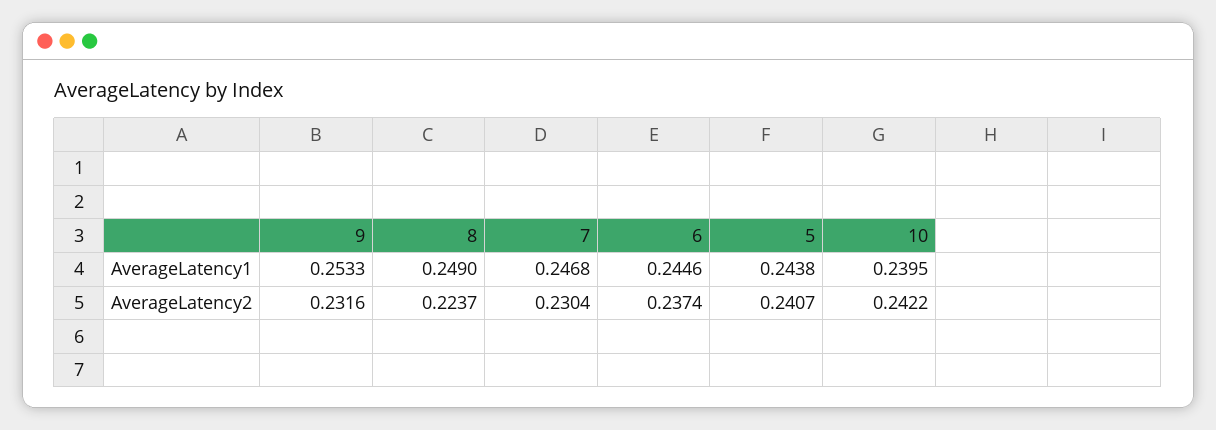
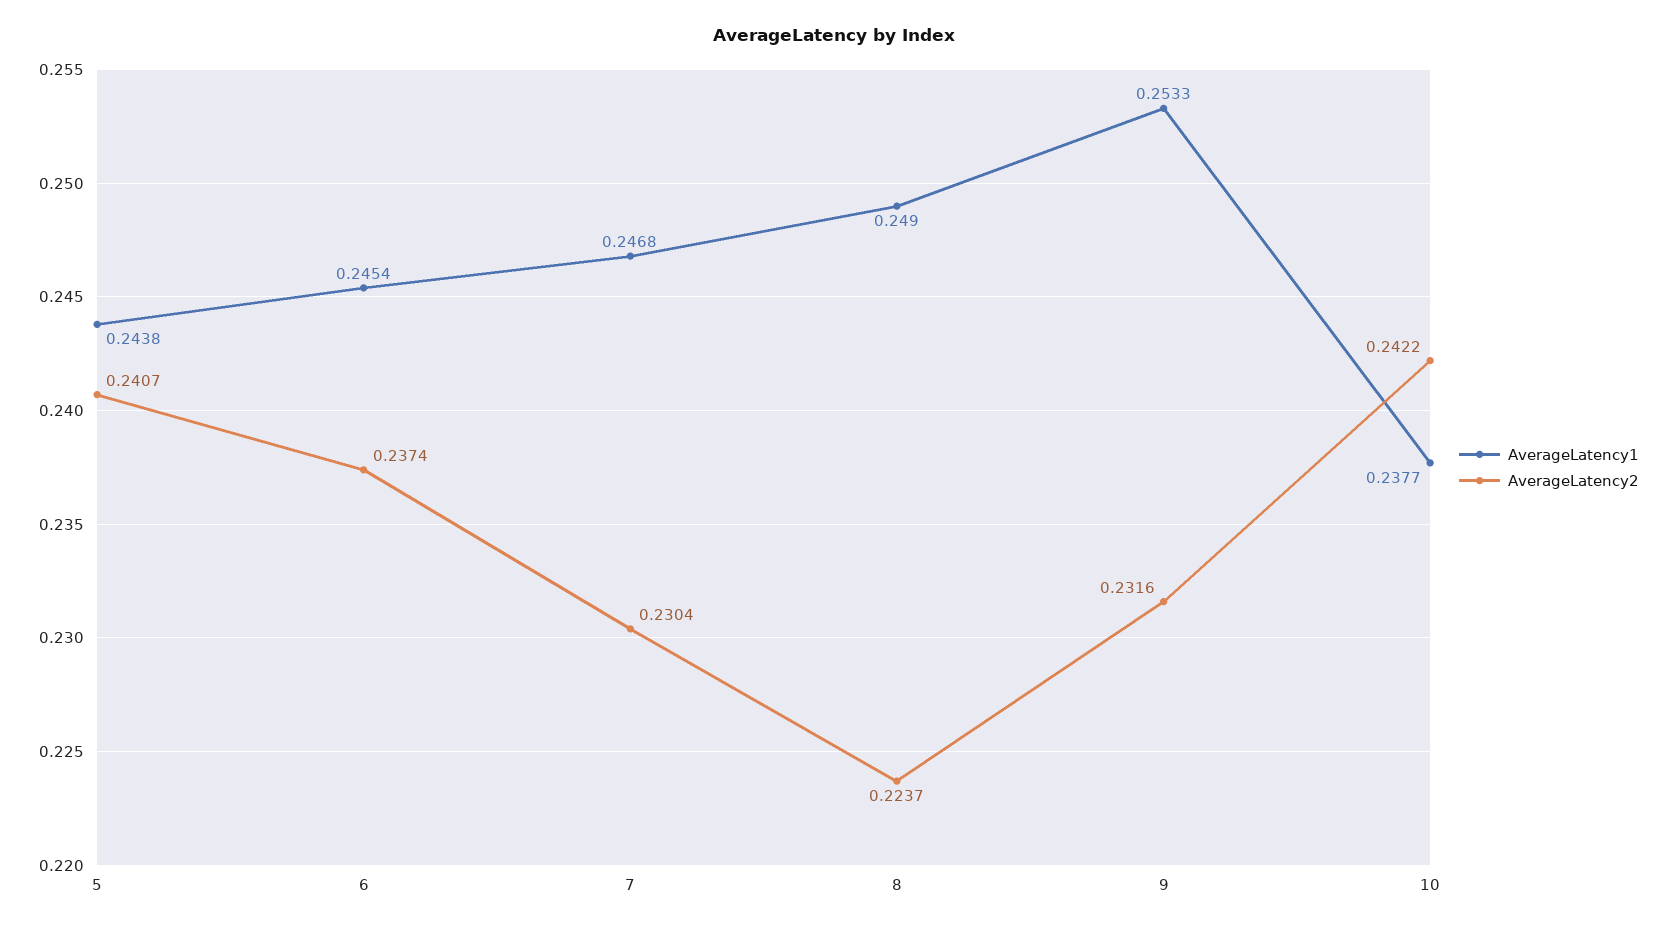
  {
    "AverageLatency1": {
      "9": 0.2533,
      "8": 0.249,
      "7": 0.2468,
-     "6": 0.2446,
+     "6": 0.2454,
      "5": 0.2438,
-     "10": 0.2395
+     "10": 0.2377
    },
    "AverageLatency2": {
      "9": 0.2316,
      "8": 0.2237,
      "7": 0.2304,
      "6": 0.2374,
      "5": 0.2407,
      "10": 0.2422
    }
  }

